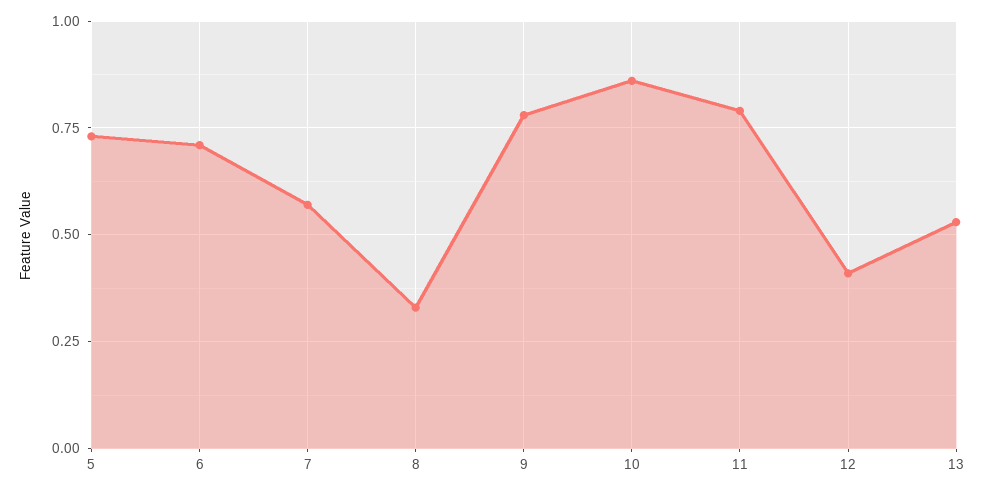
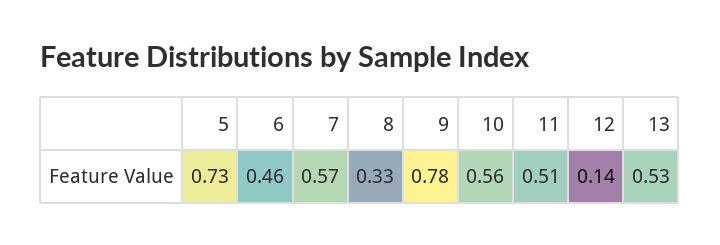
  {
    "5": 0.73,
-   "6": 0.7,
+   "6": 0.46,
    "7": 0.57,
    "8": 0.33,
    "9": 0.78,
-   "10": 0.85,
+   "10": 0.56,
-   "11": 0.8,
+   "11": 0.51,
-   "12": 0.4,
+   "12": 0.14,
    "13": 0.53
  }

